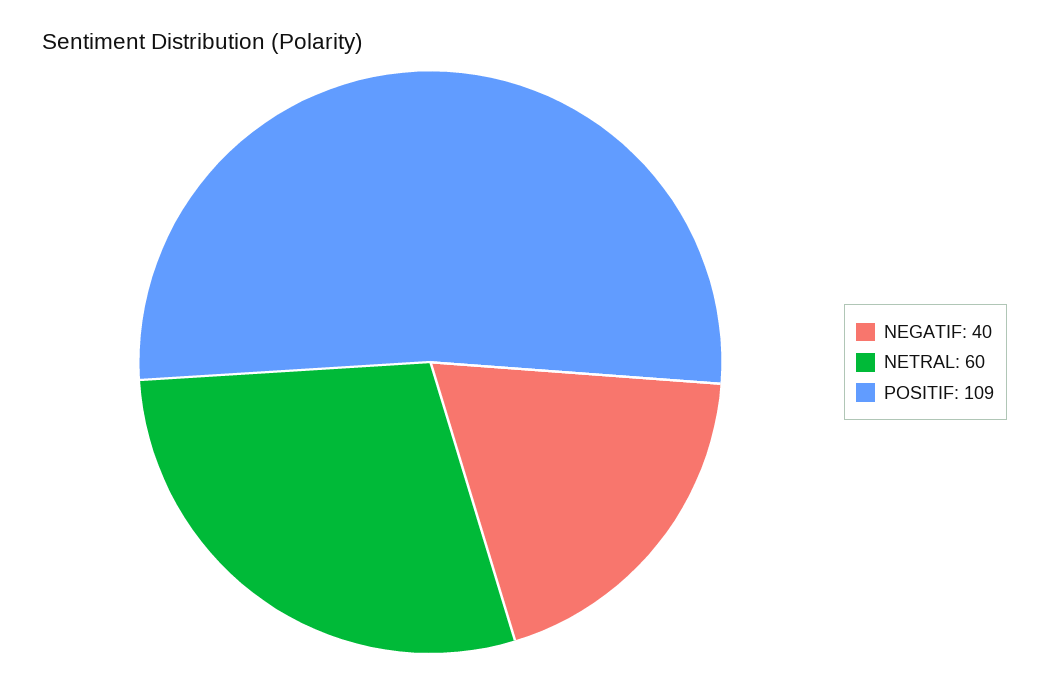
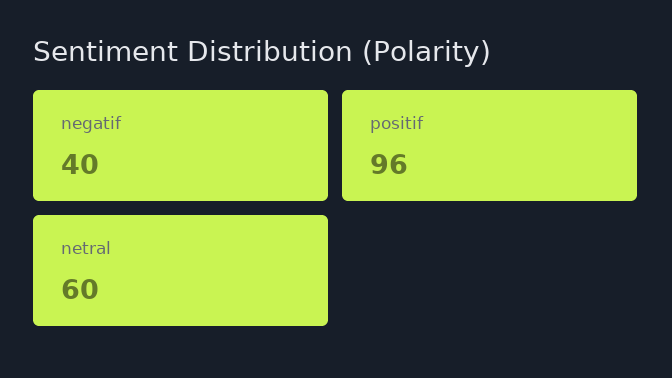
  {
    "NEGATIF": 40,
    "NETRAL": 60,
-   "POSITIF": 109
+   "POSITIF": 96
  }

